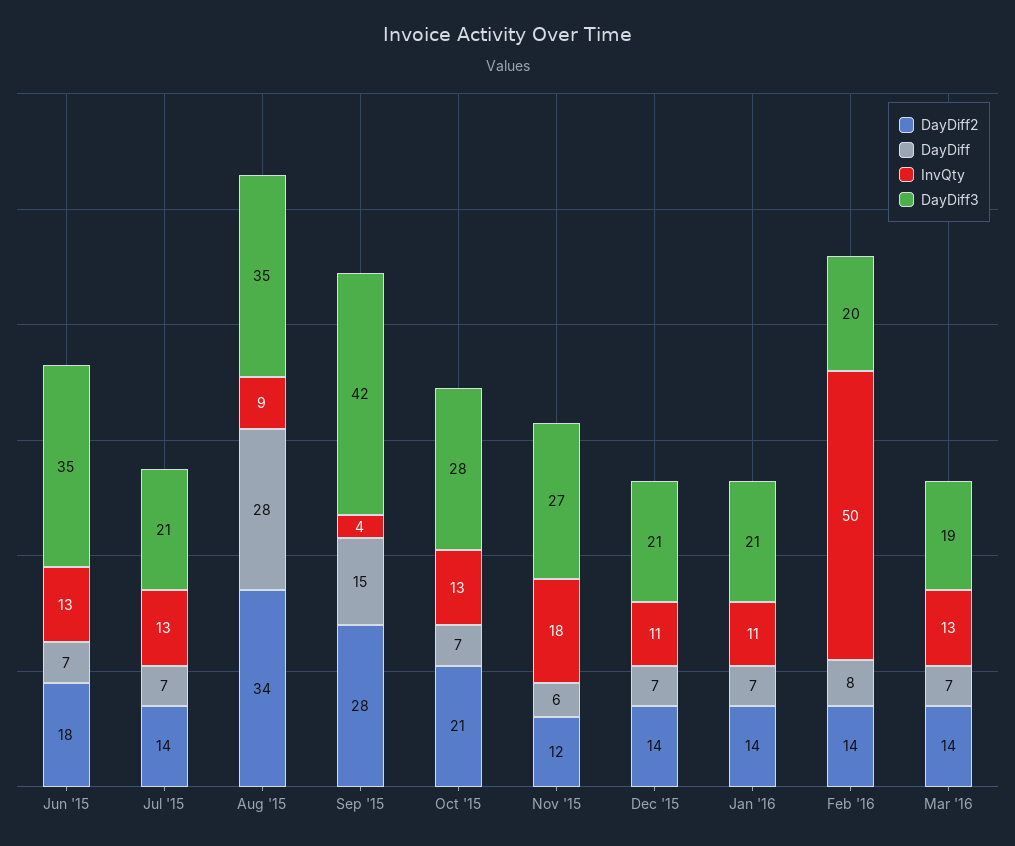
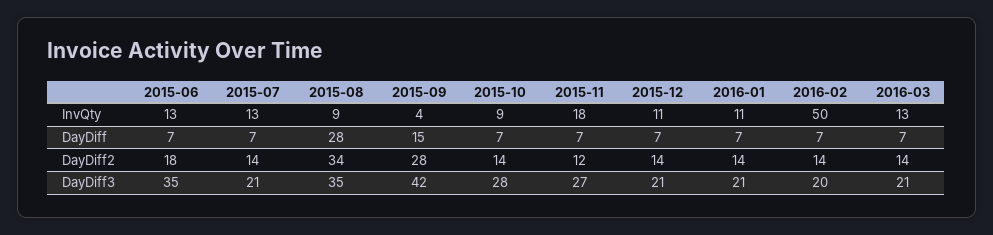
  {
    "DayDiff2": {
      "Jun '15": 18,
      "Jul '15": 14,
      "Aug '15": 34,
      "Sep '15": 28,
-     "Oct '15": 21,
+     "Oct '15": 14,
      "Nov '15": 12,
      "Dec '15": 14,
      "Jan '16": 14,
      "Feb '16": 14,
      "Mar '16": 14
    },
    "DayDiff": {
      "Jun '15": 7,
      "Jul '15": 7,
      "Aug '15": 28,
      "Sep '15": 15,
      "Oct '15": 7,
-     "Nov '15": 6,
+     "Nov '15": 7,
      "Dec '15": 7,
      "Jan '16": 7,
-     "Feb '16": 8,
+     "Feb '16": 7,
      "Mar '16": 7
    },
    "InvQty": {
      "Jun '15": 13,
      "Jul '15": 13,
      "Aug '15": 9,
      "Sep '15": 4,
-     "Oct '15": 13,
+     "Oct '15": 9,
      "Nov '15": 18,
      "Dec '15": 11,
      "Jan '16": 11,
      "Feb '16": 50,
      "Mar '16": 13
    },
    "DayDiff3": {
      "Jun '15": 35,
      "Jul '15": 21,
      "Aug '15": 35,
      "Sep '15": 42,
      "Oct '15": 28,
      "Nov '15": 27,
      "Dec '15": 21,
      "Jan '16": 21,
      "Feb '16": 20,
-     "Mar '16": 19
+     "Mar '16": 21
    }
  }

